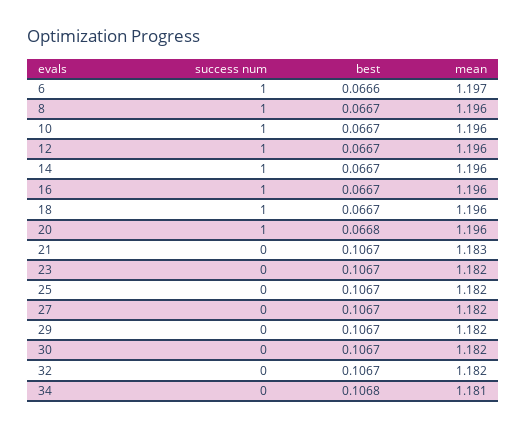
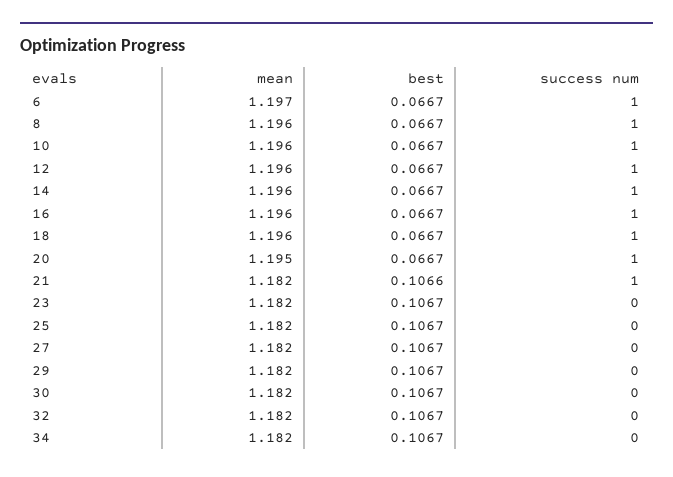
  {
    "success num": {
      "6": 1,
      "8": 1,
      "10": 1,
      "12": 1,
      "14": 1,
      "16": 1,
      "18": 1,
      "20": 1,
-     "21": 0,
+     "21": 1,
      "23": 0,
      "25": 0,
      "27": 0,
      "29": 0,
      "30": 0,
      "32": 0,
      "34": 0
    },
    "best": {
-     "6": 0.0666,
+     "6": 0.0667,
      "8": 0.0667,
      "10": 0.0667,
      "12": 0.0667,
      "14": 0.0667,
      "16": 0.0667,
      "18": 0.0667,
-     "20": 0.0668,
+     "20": 0.0667,
-     "21": 0.1067,
+     "21": 0.1066,
      "23": 0.1067,
      "25": 0.1067,
      "27": 0.1067,
      "29": 0.1067,
      "30": 0.1067,
      "32": 0.1067,
-     "34": 0.1068
+     "34": 0.1067
    },
    "mean": {
      "6": 1.197,
      "8": 1.196,
      "10": 1.196,
      "12": 1.196,
      "14": 1.196,
      "16": 1.196,
      "18": 1.196,
-     "20": 1.196,
+     "20": 1.195,
-     "21": 1.183,
+     "21": 1.182,
      "23": 1.182,
      "25": 1.182,
      "27": 1.182,
      "29": 1.182,
      "30": 1.182,
      "32": 1.182,
-     "34": 1.181
+     "34": 1.182
    }
  }

